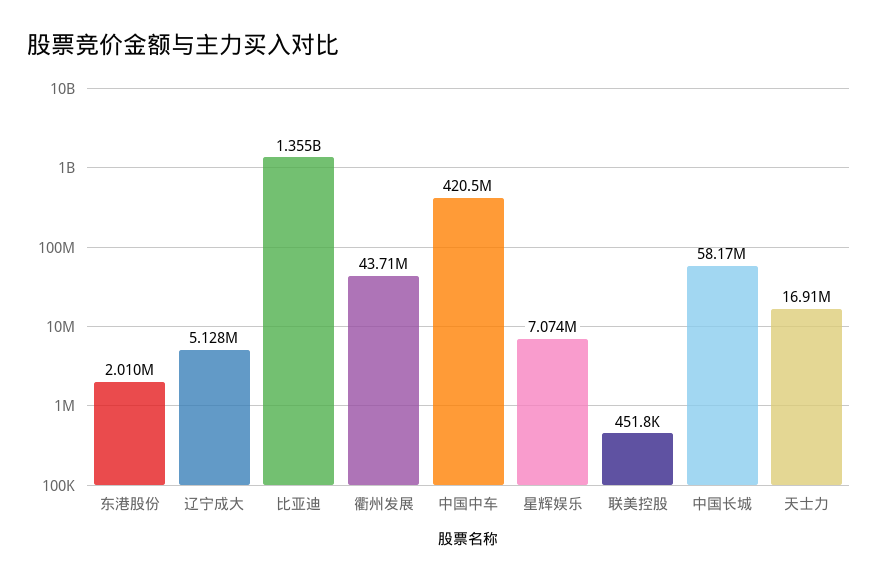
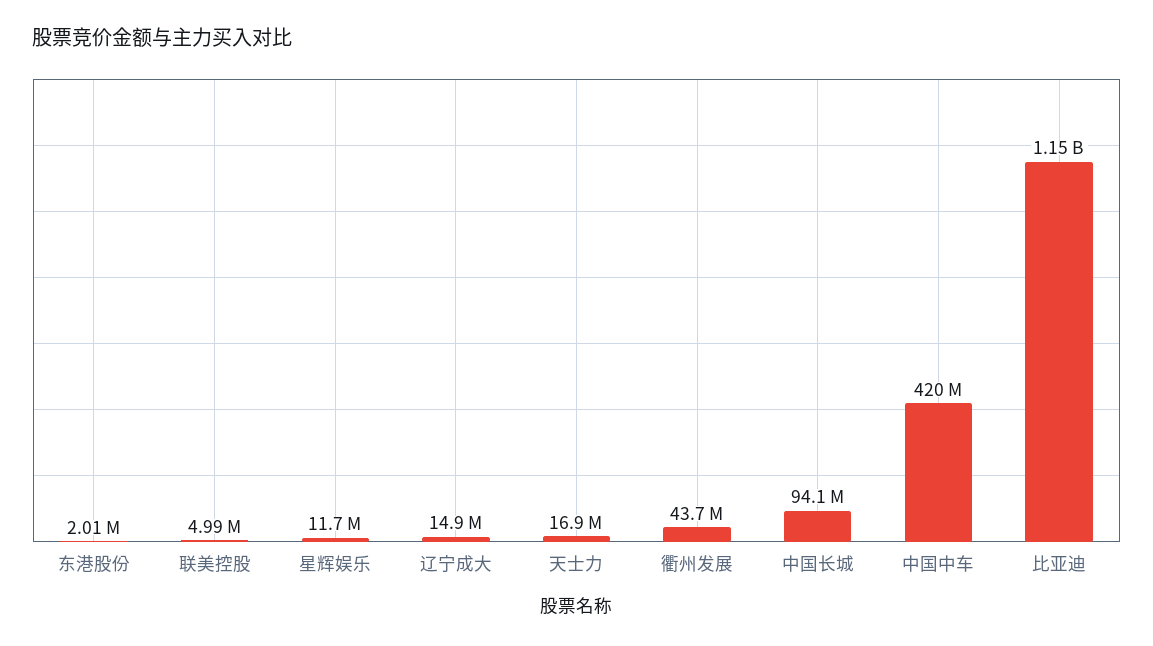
  {
    "东港股份": 2010000,
-   "辽宁成大": 5128000,
+   "辽宁成大": 14900000,
-   "比亚迪": 1355000000,
+   "比亚迪": 1150000000,
    "衢州发展": 43710000,
    "中国中车": 420500000,
-   "星辉娱乐": 7074000,
+   "星辉娱乐": 11700000,
-   "联美控股": 451800,
+   "联美控股": 4990000,
-   "中国长城": 58170000,
+   "中国长城": 94100000,
    "天士力": 16910000
  }

